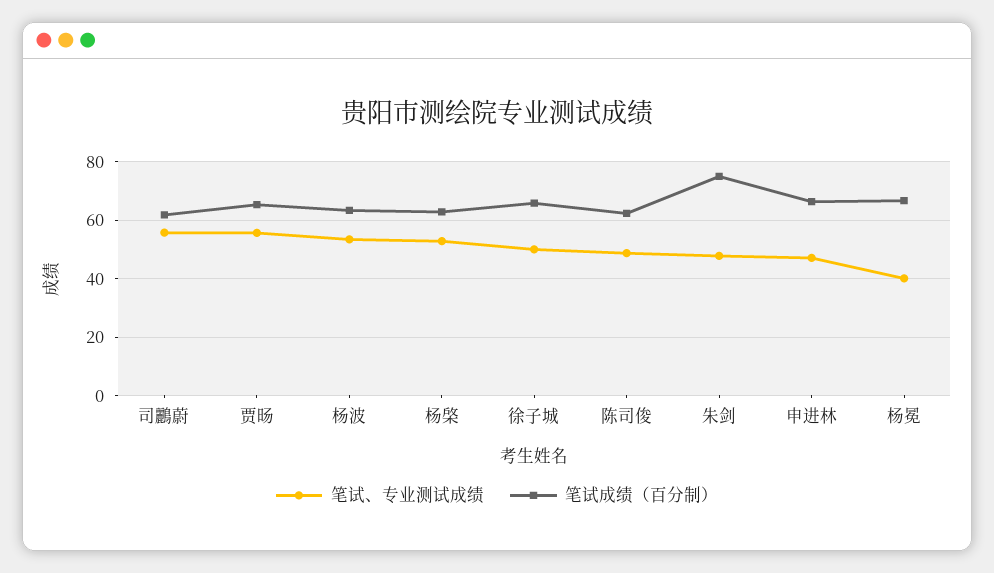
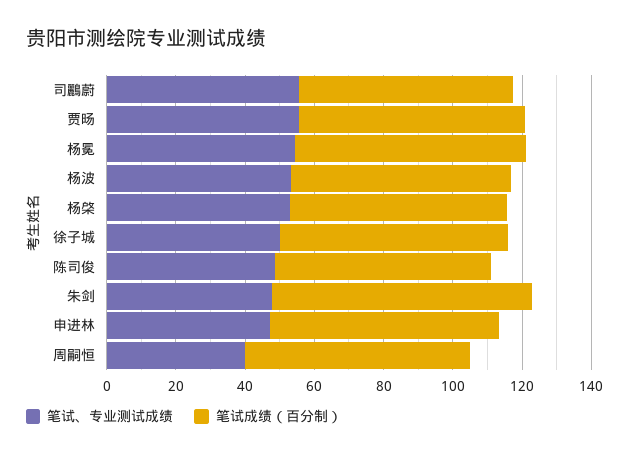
  {
    "笔试、专业测试成绩": {
      "司鸝蔚": 55,
      "贾旸": 55,
      "杨波": 52.5,
      "杨棨": 52.5,
      "徐子城": 50,
      "陈司俊": 47.5,
      "朱剑": 47.5,
      "申进林": 47.5,
-     "杨冕": 40
+     "杨冕": 55,
+     "周嗣恒": 40
    },
    "笔试成绩（百分制）": {
      "司鸝蔚": 62.5,
      "贾旸": 65,
      "杨波": 62.5,
      "杨棨": 62.5,
      "徐子城": 65,
      "陈司俊": 62.5,
      "朱剑": 75,
      "申进林": 67.5,
-     "杨冕": 67.5
+     "杨冕": 67.5,
+     "周嗣恒": 65
    }
  }

